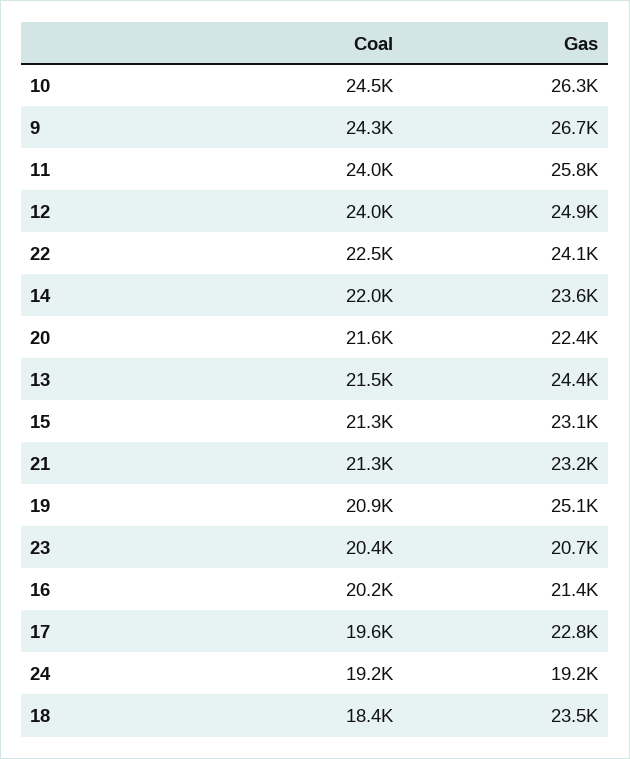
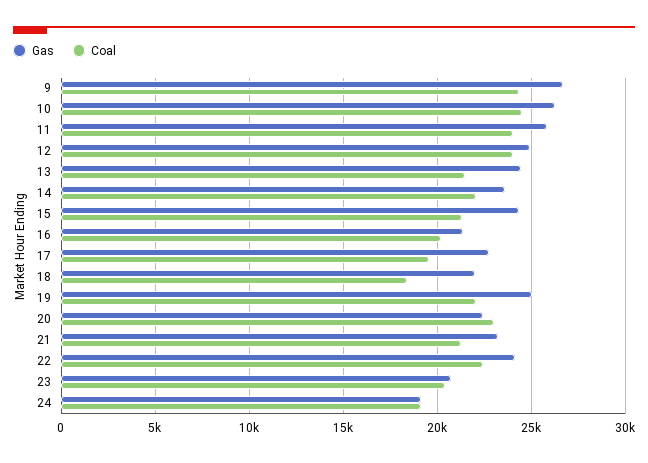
  {
    "Coal": {
      "10": 24500,
      "9": 24300,
      "11": 24000,
      "12": 24000,
      "22": 22500,
      "14": 22000,
-     "20": 21600,
+     "20": 23000,
      "13": 21500,
      "15": 21300,
      "21": 21300,
-     "19": 20900,
+     "19": 22000,
      "23": 20400,
      "16": 20200,
      "17": 19600,
      "24": 19200,
      "18": 18400
    },
    "Gas": {
      "10": 26300,
      "9": 26700,
      "11": 25800,
      "12": 24900,
      "22": 24100,
      "14": 23600,
      "20": 22400,
      "13": 24400,
-     "15": 23100,
+     "15": 24500,
      "21": 23200,
      "19": 25100,
      "23": 20700,
      "16": 21400,
      "17": 22800,
      "24": 19200,
-     "18": 23500
+     "18": 22000
    }
  }

